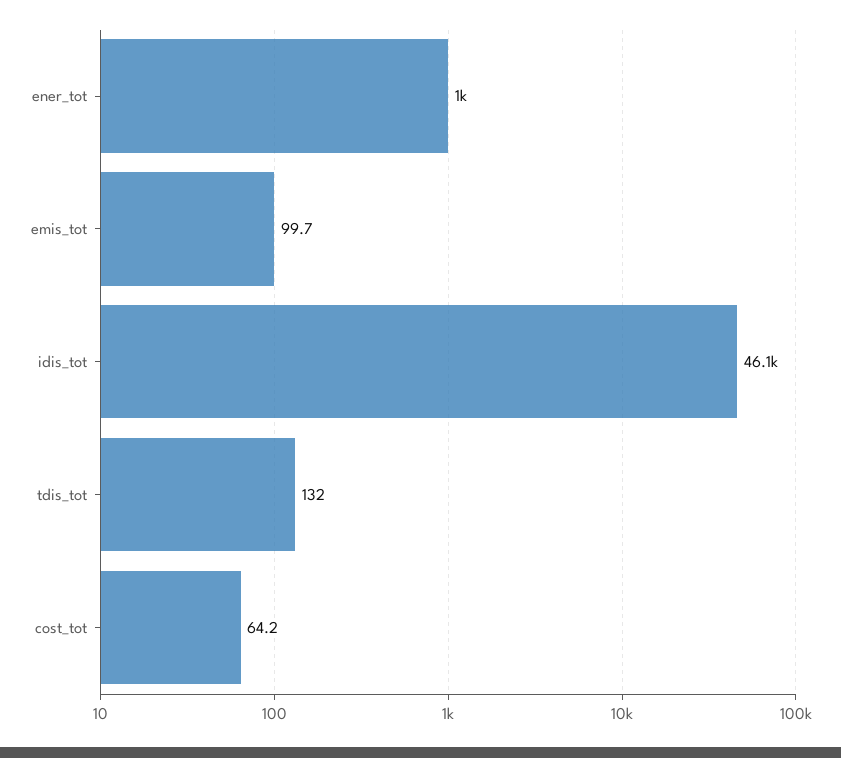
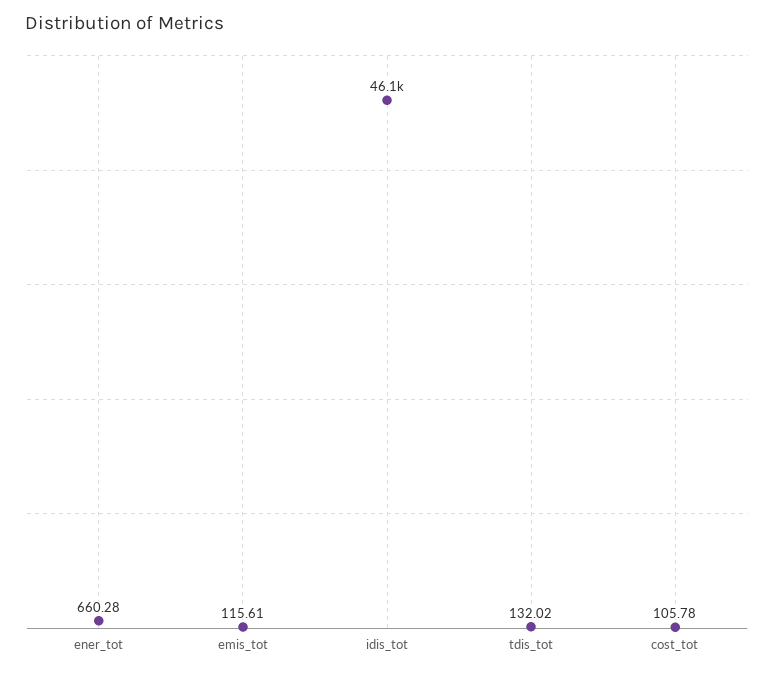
  {
-   "ener_tot": 1000,
+   "ener_tot": 660.28,
-   "emis_tot": 99.7,
+   "emis_tot": 115.61,
    "idis_tot": 46100,
    "tdis_tot": 132.02,
-   "cost_tot": 64.2
+   "cost_tot": 105.78
  }

